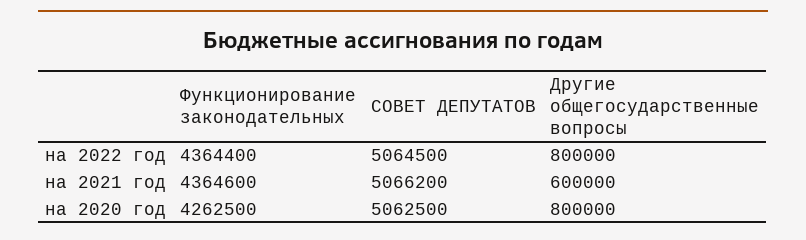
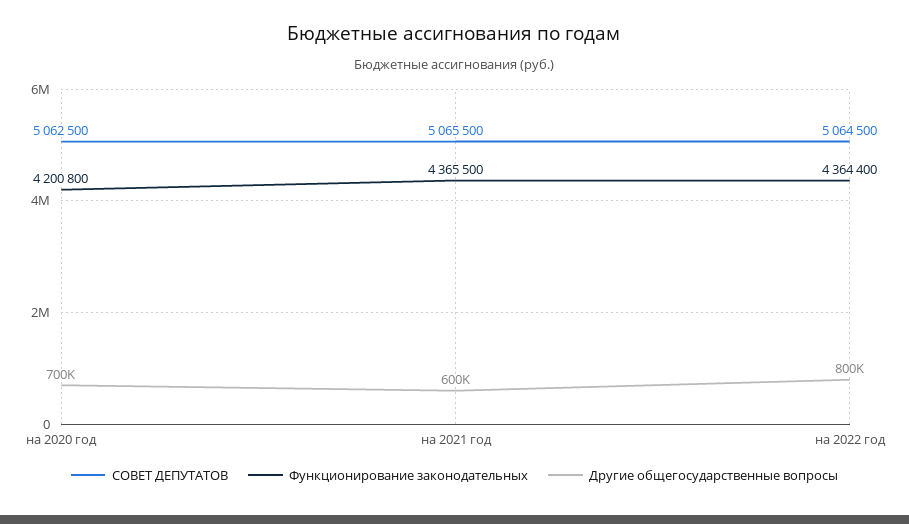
  {
    "Функционирование законодательных": {
      "на 2022 год": 4364400,
-     "на 2021 год": 4364600,
+     "на 2021 год": 4365500,
-     "на 2020 год": 4262500
+     "на 2020 год": 4200800
    },
    "СОВЕТ ДЕПУТАТОВ": {
      "на 2022 год": 5064500,
-     "на 2021 год": 5066200,
+     "на 2021 год": 5065500,
      "на 2020 год": 5062500
    },
    "Другие общегосударственные вопросы": {
      "на 2022 год": 800000,
      "на 2021 год": 600000,
-     "на 2020 год": 800000
+     "на 2020 год": 700000
    }
  }

